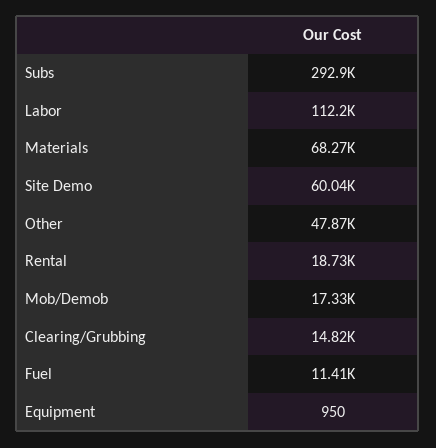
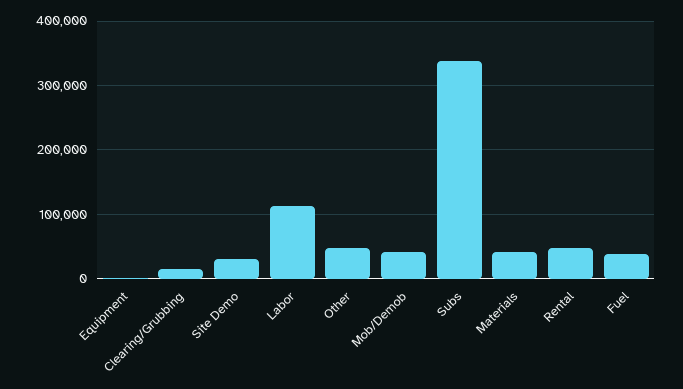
  {
-   "Subs": 292900,
+   "Subs": 340000,
    "Labor": 112200,
-   "Materials": 68270,
+   "Materials": 40000,
-   "Site Demo": 60040,
+   "Site Demo": 30000,
    "Other": 47870,
-   "Rental": 18730,
+   "Rental": 50000,
-   "Mob/Demob": 17330,
+   "Mob/Demob": 40000,
    "Clearing/Grubbing": 14820,
-   "Fuel": 11410,
+   "Fuel": 40000,
    "Equipment": 950
  }

